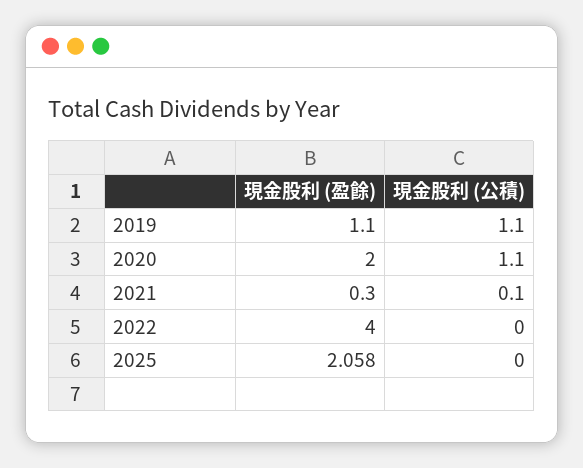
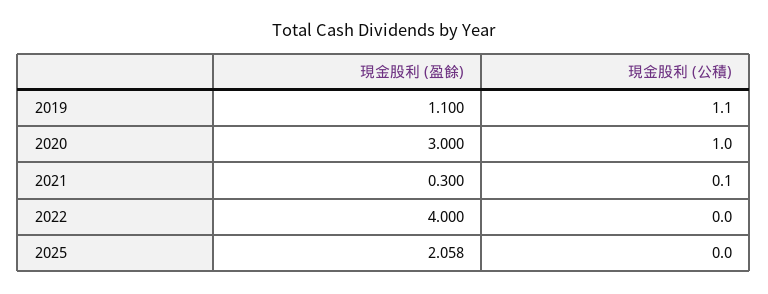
  {
    "現金股利 (盈餘)": {
      "2019": 1.1,
-     "2020": 2,
+     "2020": 3,
      "2021": 0.3,
      "2022": 4,
      "2025": 2.058
    },
    "現金股利 (公積)": {
      "2019": 1.1,
-     "2020": 1.1,
+     "2020": 1,
      "2021": 0.1,
      "2022": 0,
      "2025": 0
    }
  }

